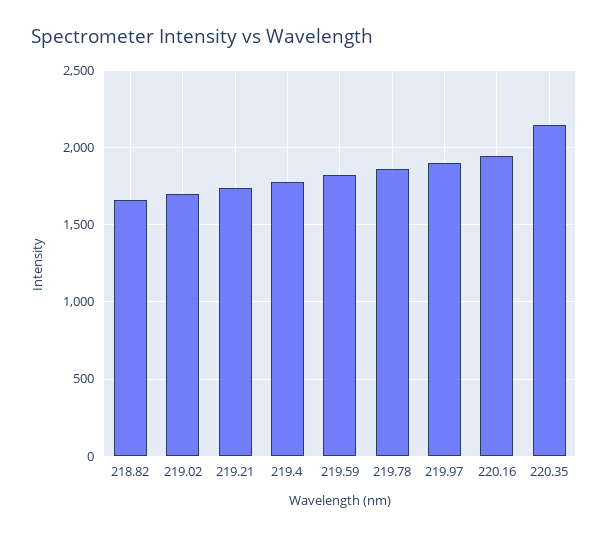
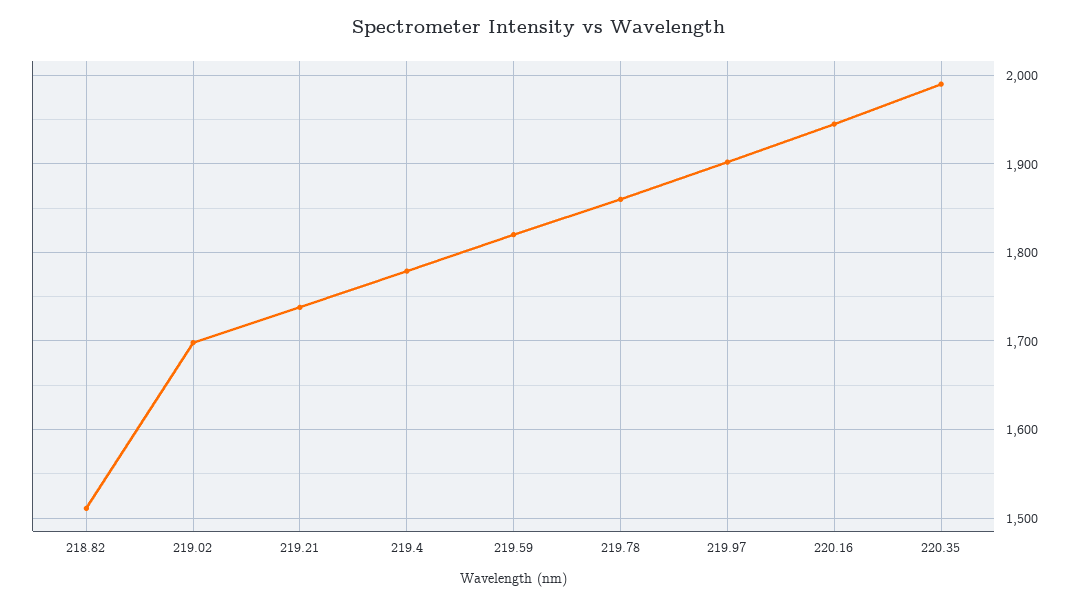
  {
-   "218.82": 1650,
+   "218.82": 1510,
    "219.02": 1700,
    "219.21": 1740,
    "219.4": 1780,
    "219.59": 1820,
    "219.78": 1860,
    "219.97": 1900,
    "220.16": 1950,
-   "220.35": 2150
+   "220.35": 1990
  }

